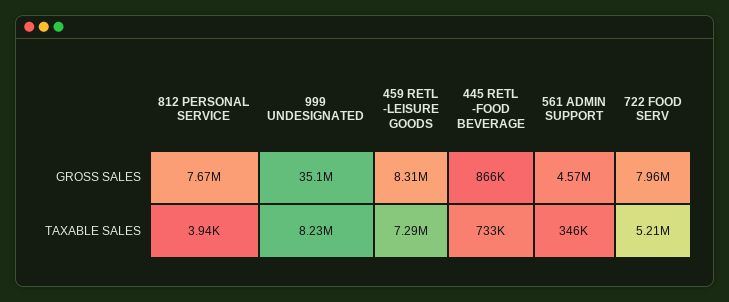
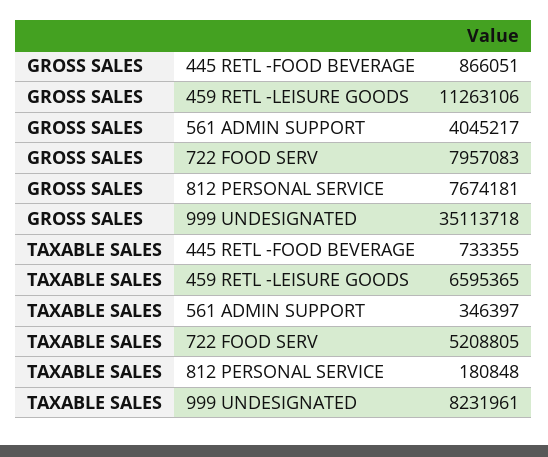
  {
    "812 PERSONAL SERVICE": {
      "GROSS SALES": 7674181,
-     "TAXABLE SALES": 3940
+     "TAXABLE SALES": 180848
    },
    "999 UNDESIGNATED": {
      "GROSS SALES": 35113718,
      "TAXABLE SALES": 8231961
    },
    "459 RETL -LEISURE GOODS": {
-     "GROSS SALES": 8310000,
+     "GROSS SALES": 11263106,
-     "TAXABLE SALES": 7290000
+     "TAXABLE SALES": 6595365
    },
    "445 RETL -FOOD BEVERAGE": {
      "GROSS SALES": 866051,
      "TAXABLE SALES": 733355
    },
    "561 ADMIN SUPPORT": {
-     "GROSS SALES": 4570000,
+     "GROSS SALES": 4045217,
      "TAXABLE SALES": 346397
    },
    "722 FOOD SERV": {
      "GROSS SALES": 7957083,
      "TAXABLE SALES": 5208805
    }
  }

